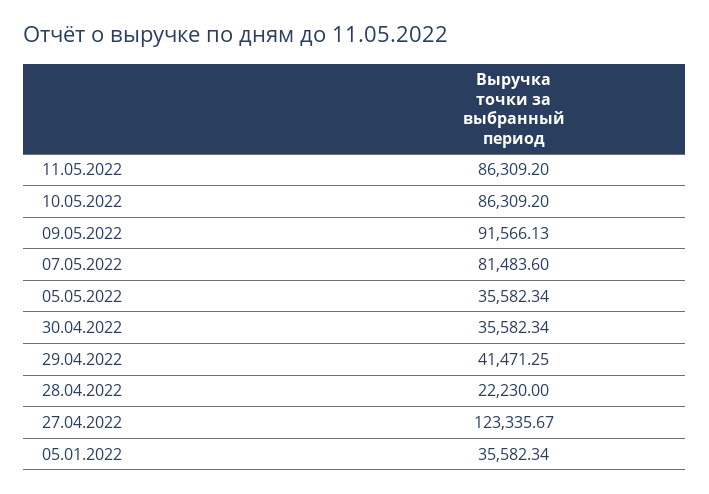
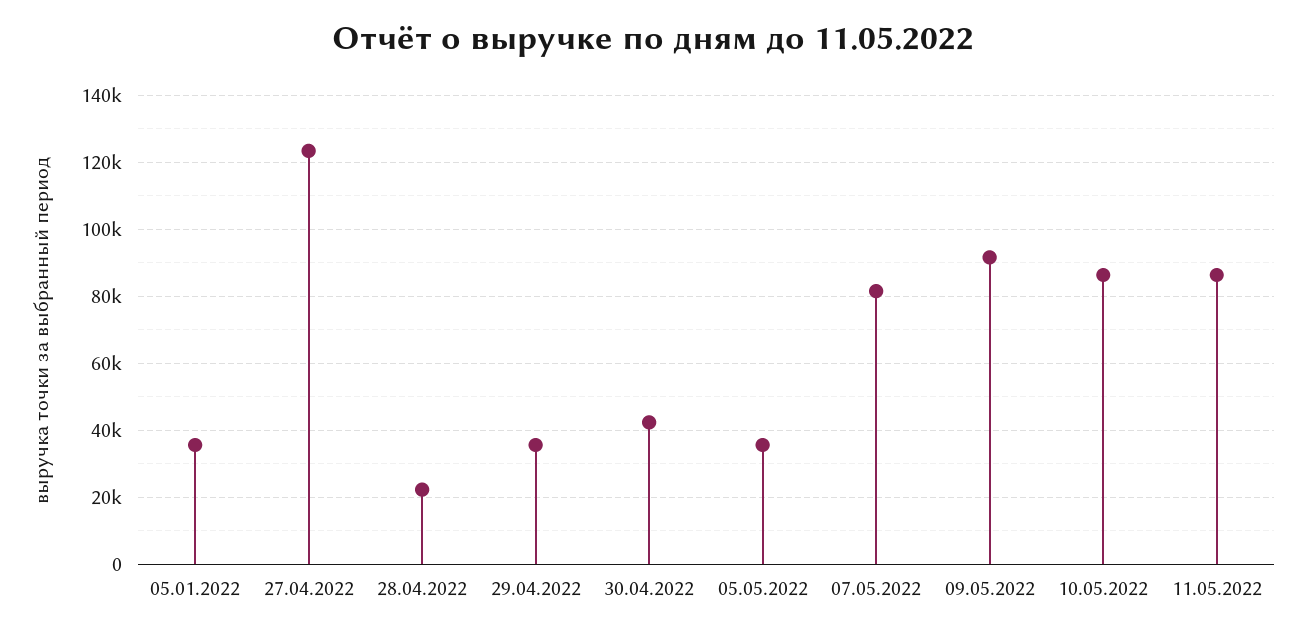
  {
    "11.05.2022": 86309.2,
    "10.05.2022": 86309.2,
    "09.05.2022": 91566.13,
    "07.05.2022": 81483.6,
    "05.05.2022": 35582.34,
-   "30.04.2022": 35582.34,
+   "30.04.2022": 42000,
-   "29.04.2022": 41471.25,
+   "29.04.2022": 36000,
    "28.04.2022": 22230,
    "27.04.2022": 123335.67,
    "05.01.2022": 35582.34
  }

